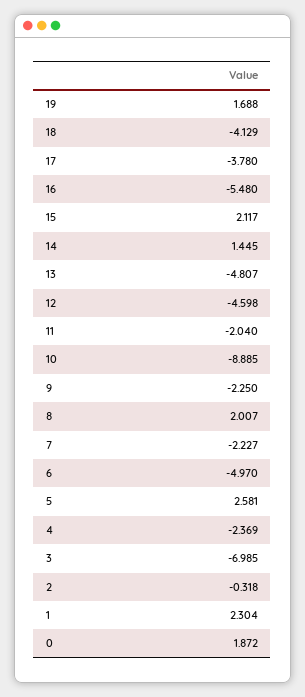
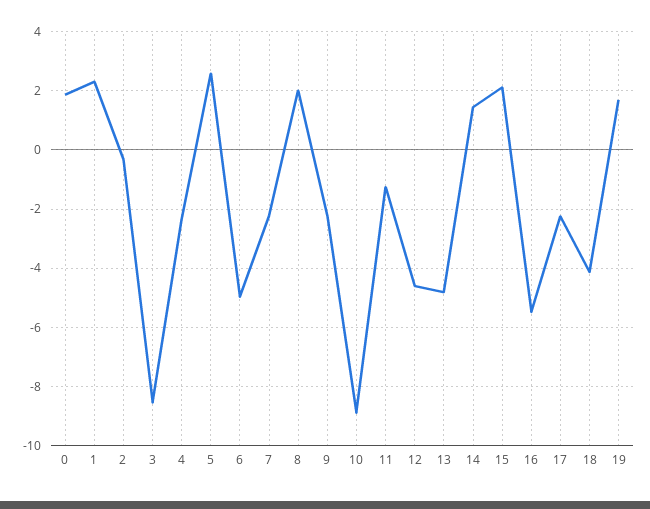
  {
    "19": 1.688,
    "18": -4.129,
-   "17": -3.78,
+   "17": -2.25,
    "16": -5.48,
    "15": 2.117,
    "14": 1.445,
    "13": -4.807,
    "12": -4.598,
-   "11": -2.04,
+   "11": -1.25,
    "10": -8.885,
    "9": -2.25,
    "8": 2.007,
    "7": -2.227,
    "6": -4.97,
    "5": 2.581,
    "4": -2.369,
-   "3": -6.985,
+   "3": -8.5,
    "2": -0.318,
    "1": 2.304,
    "0": 1.872
  }

